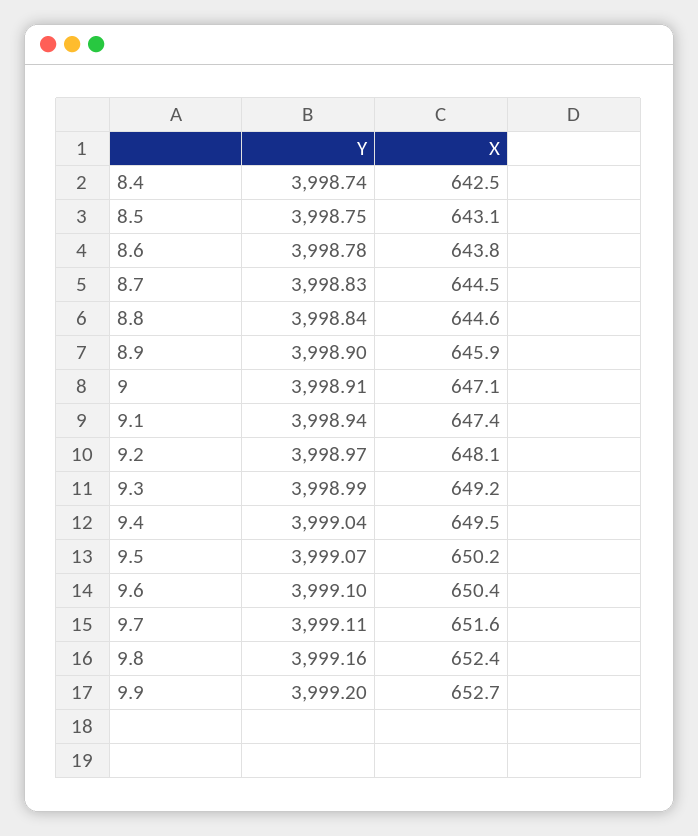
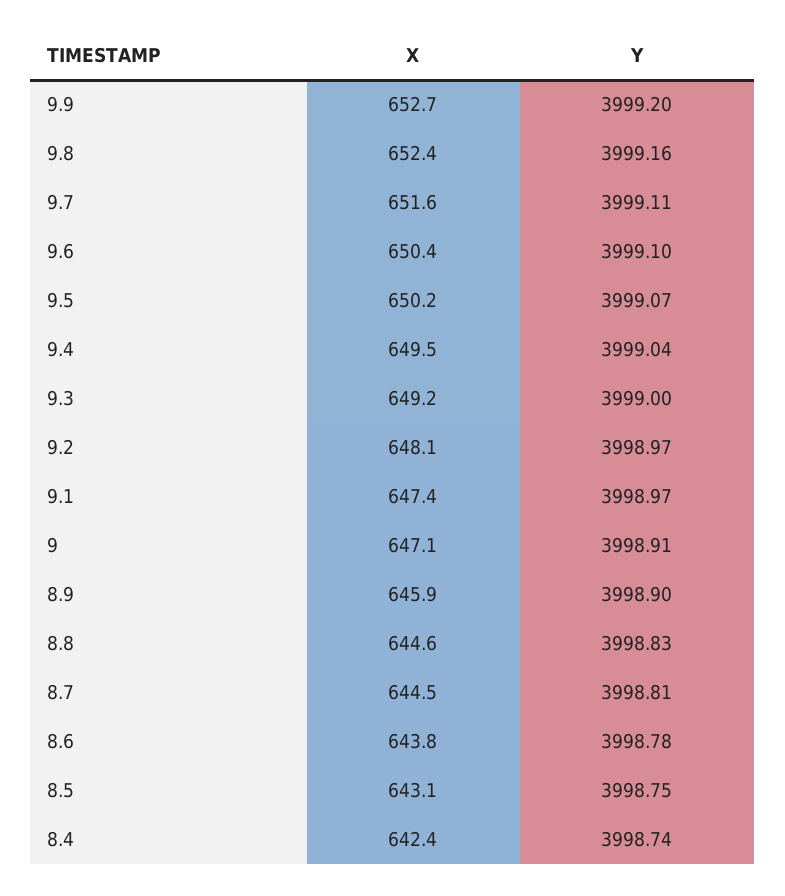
  {
    "Y": {
      "8.4": 3998.74,
      "8.5": 3998.75,
      "8.6": 3998.78,
-     "8.7": 3998.83,
+     "8.7": 3998.81,
-     "8.8": 3998.84,
+     "8.8": 3998.83,
      "8.9": 3998.9,
      "9": 3998.91,
-     "9.1": 3998.94,
+     "9.1": 3998.97,
      "9.2": 3998.97,
-     "9.3": 3998.99,
+     "9.3": 3999,
      "9.4": 3999.04,
      "9.5": 3999.07,
      "9.6": 3999.1,
      "9.7": 3999.11,
      "9.8": 3999.16,
      "9.9": 3999.2
    },
    "X": {
-     "8.4": 642.5,
+     "8.4": 642.4,
      "8.5": 643.1,
      "8.6": 643.8,
      "8.7": 644.5,
      "8.8": 644.6,
      "8.9": 645.9,
      "9": 647.1,
      "9.1": 647.4,
      "9.2": 648.1,
      "9.3": 649.2,
      "9.4": 649.5,
      "9.5": 650.2,
      "9.6": 650.4,
      "9.7": 651.6,
      "9.8": 652.4,
      "9.9": 652.7
    }
  }

